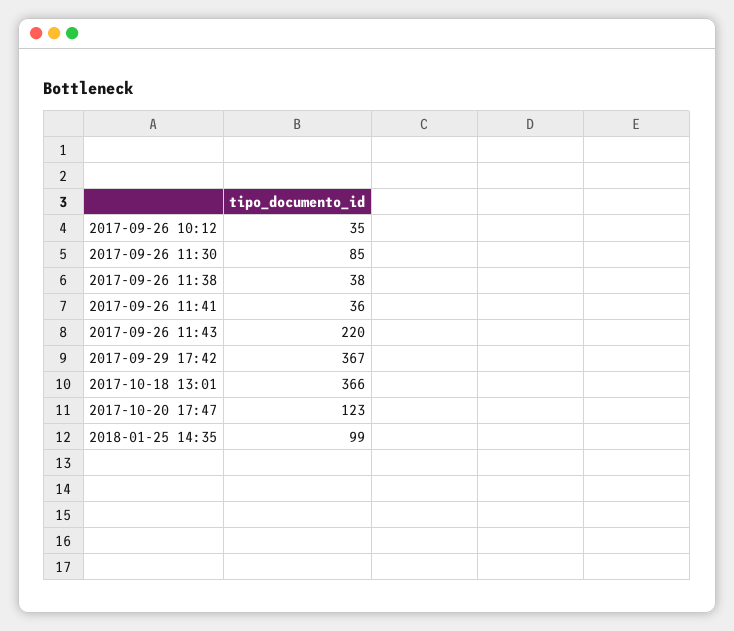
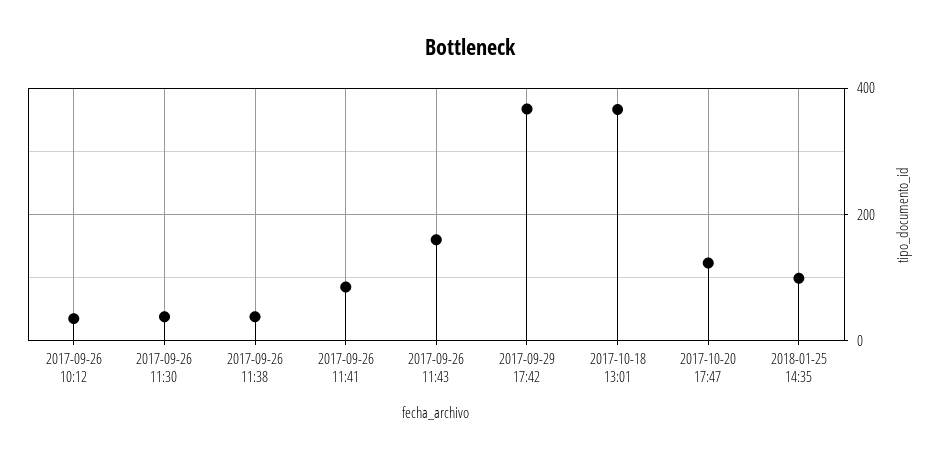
  {
    "2017-09-26 10:12": 35,
-   "2017-09-26 11:30": 85,
+   "2017-09-26 11:30": 40,
    "2017-09-26 11:38": 38,
-   "2017-09-26 11:41": 36,
+   "2017-09-26 11:41": 80,
-   "2017-09-26 11:43": 220,
+   "2017-09-26 11:43": 160,
    "2017-09-29 17:42": 367,
    "2017-10-18 13:01": 366,
    "2017-10-20 17:47": 123,
    "2018-01-25 14:35": 99
  }

